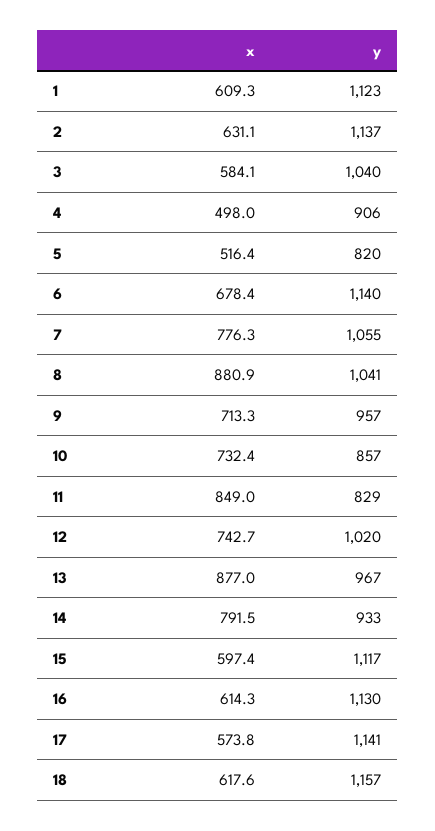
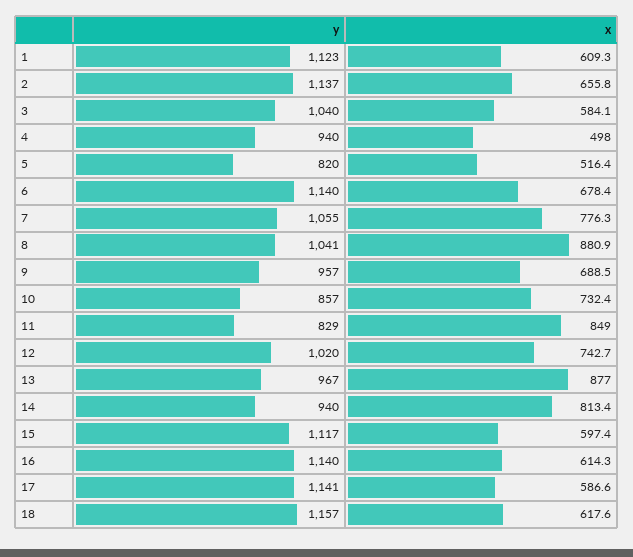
  {
    "x": {
      "1": 609.3,
-     "2": 631.1,
+     "2": 655.8,
      "3": 584.1,
      "4": 498,
      "5": 516.4,
      "6": 678.4,
      "7": 776.3,
      "8": 880.9,
-     "9": 713.3,
+     "9": 688.5,
      "10": 732.4,
      "11": 849,
      "12": 742.7,
      "13": 877,
-     "14": 791.5,
+     "14": 813.4,
      "15": 597.4,
      "16": 614.3,
-     "17": 573.8,
+     "17": 586.6,
      "18": 617.6
    },
    "y": {
      "1": 1123,
      "2": 1137,
      "3": 1040,
-     "4": 906,
+     "4": 940,
      "5": 820,
      "6": 1140,
      "7": 1055,
      "8": 1041,
      "9": 957,
      "10": 857,
      "11": 829,
      "12": 1020,
      "13": 967,
-     "14": 933,
+     "14": 940,
      "15": 1117,
-     "16": 1130,
+     "16": 1140,
      "17": 1141,
      "18": 1157
    }
  }

